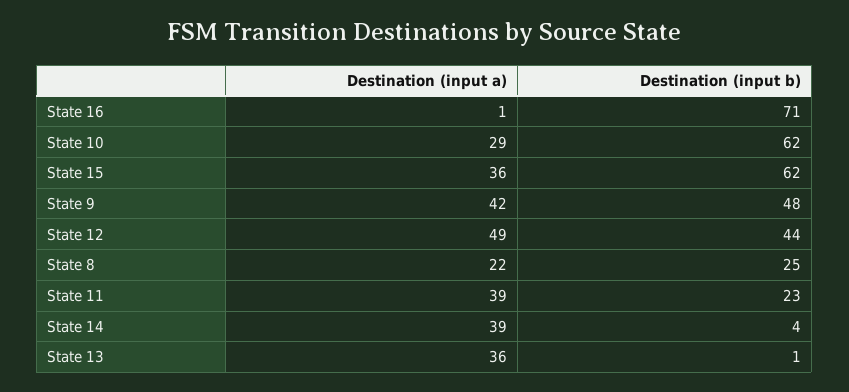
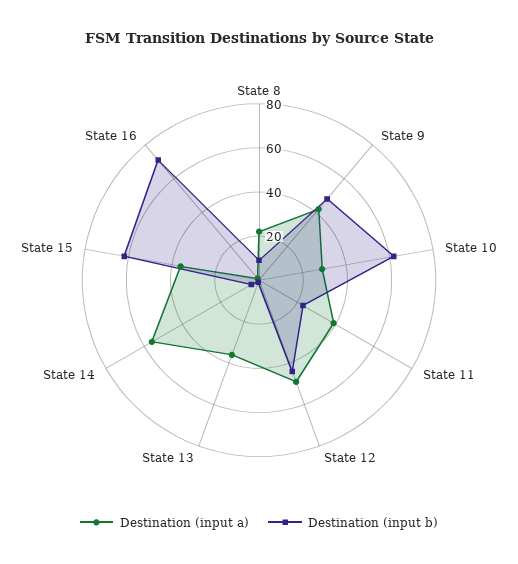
  {
    "Destination (input a)": {
      "State 16": 1,
      "State 10": 29,
      "State 15": 36,
      "State 9": 42,
      "State 12": 49,
      "State 8": 22,
      "State 11": 39,
-     "State 14": 39,
+     "State 14": 55,
      "State 13": 36
    },
    "Destination (input b)": {
      "State 16": 71,
      "State 10": 62,
      "State 15": 62,
      "State 9": 48,
      "State 12": 44,
-     "State 8": 25,
+     "State 8": 10,
      "State 11": 23,
      "State 14": 4,
      "State 13": 1
    }
  }

